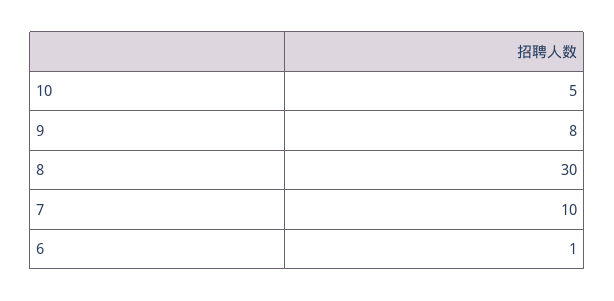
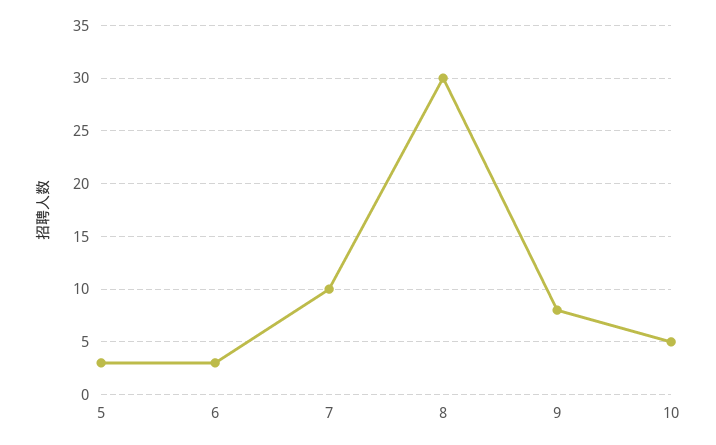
  {
    "10": 5,
    "9": 8,
    "8": 30,
    "7": 10,
-   "6": 1
+   "6": 3,
+   "5": 3
  }

